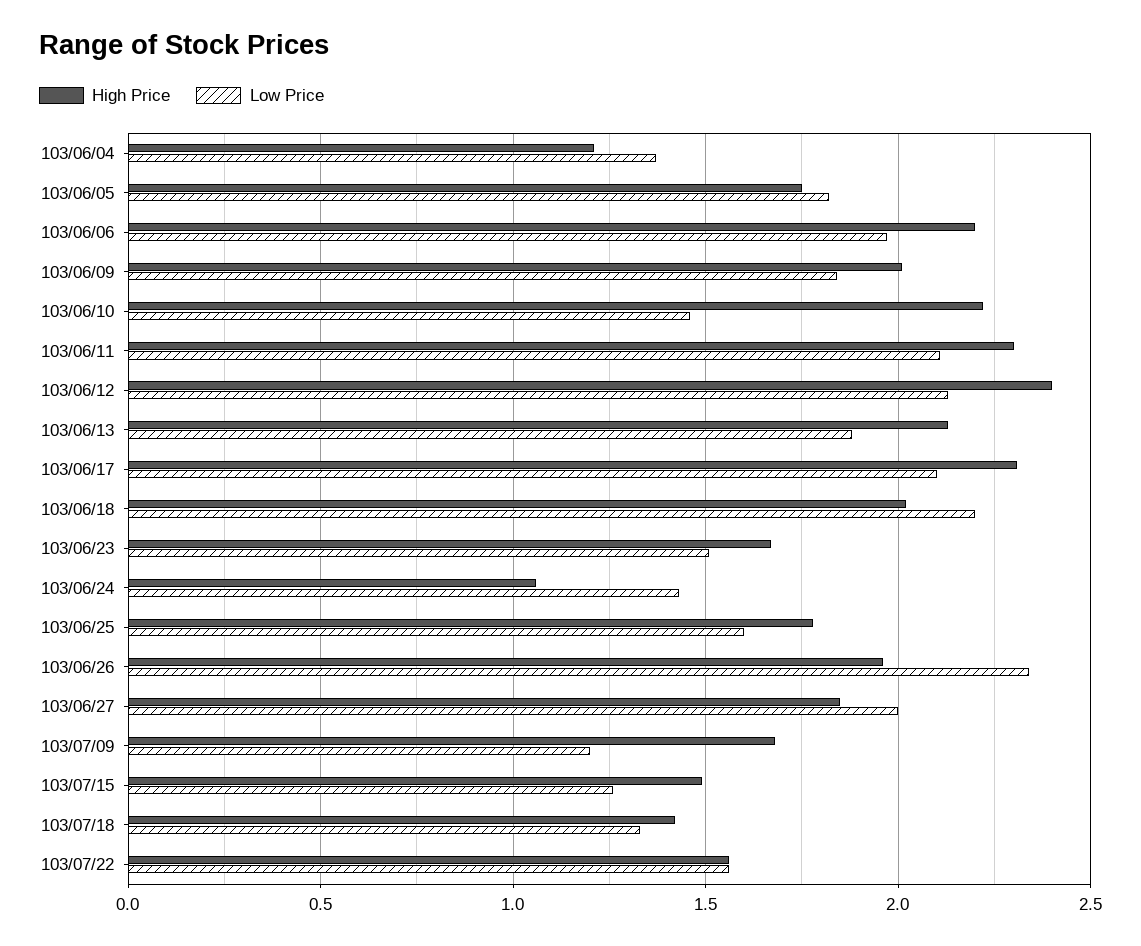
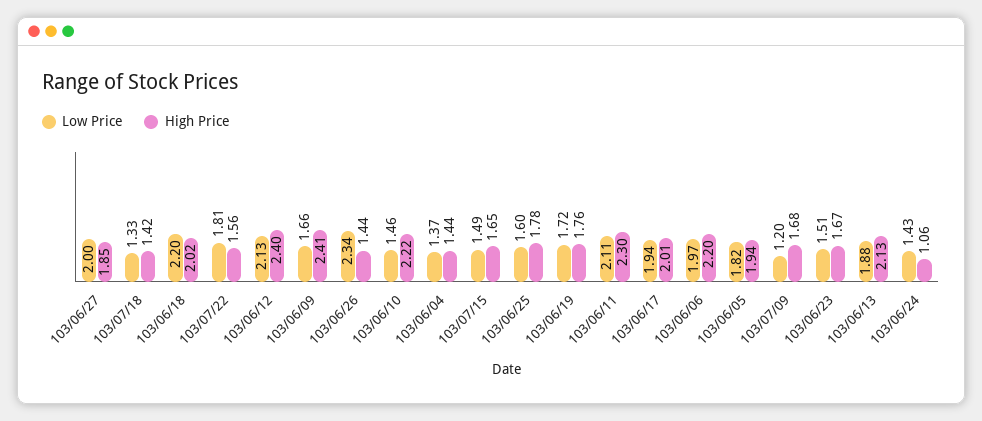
  {
    "High Price": {
-     "103/06/04": 1.2,
+     "103/06/04": 1.44,
-     "103/06/05": 1.75,
+     "103/06/05": 1.94,
      "103/06/06": 2.2,
-     "103/06/09": 2,
+     "103/06/09": 2.41,
      "103/06/10": 2.22,
      "103/06/11": 2.3,
      "103/06/12": 2.4,
      "103/06/13": 2.13,
-     "103/06/17": 2.3,
+     "103/06/17": 2.01,
      "103/06/18": 2.02,
      "103/06/23": 1.67,
      "103/06/24": 1.06,
      "103/06/25": 1.78,
-     "103/06/26": 1.95,
+     "103/06/26": 1.44,
      "103/06/27": 1.85,
      "103/07/09": 1.68,
-     "103/07/15": 1.5,
+     "103/07/15": 1.65,
      "103/07/18": 1.42,
-     "103/07/22": 1.56
+     "103/07/22": 1.56,
+     "103/06/19": 1.76
    },
    "Low Price": {
      "103/06/04": 1.37,
      "103/06/05": 1.82,
      "103/06/06": 1.97,
-     "103/06/09": 1.85,
+     "103/06/09": 1.66,
      "103/06/10": 1.46,
      "103/06/11": 2.11,
      "103/06/12": 2.13,
      "103/06/13": 1.88,
-     "103/06/17": 2.1,
+     "103/06/17": 1.94,
      "103/06/18": 2.2,
      "103/06/23": 1.51,
      "103/06/24": 1.43,
      "103/06/25": 1.6,
      "103/06/26": 2.34,
      "103/06/27": 2,
      "103/07/09": 1.2,
-     "103/07/15": 1.25,
+     "103/07/15": 1.49,
      "103/07/18": 1.33,
-     "103/07/22": 1.55
+     "103/07/22": 1.81,
+     "103/06/19": 1.72
    }
  }

